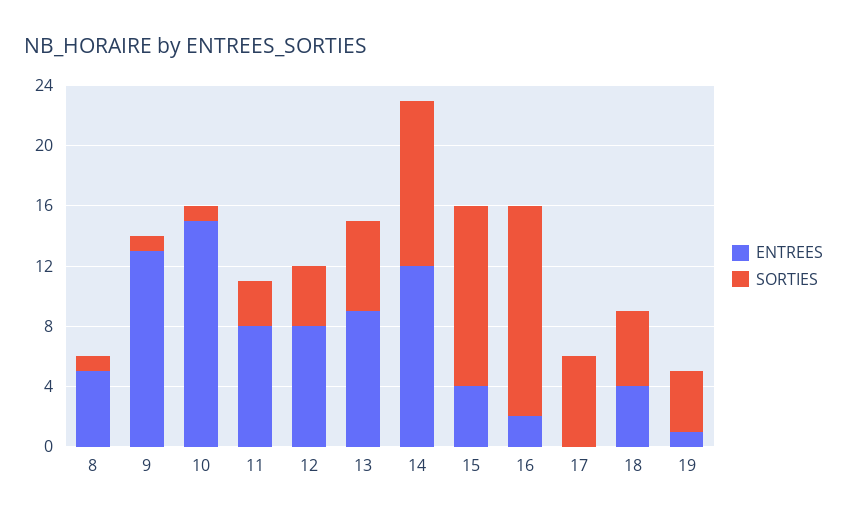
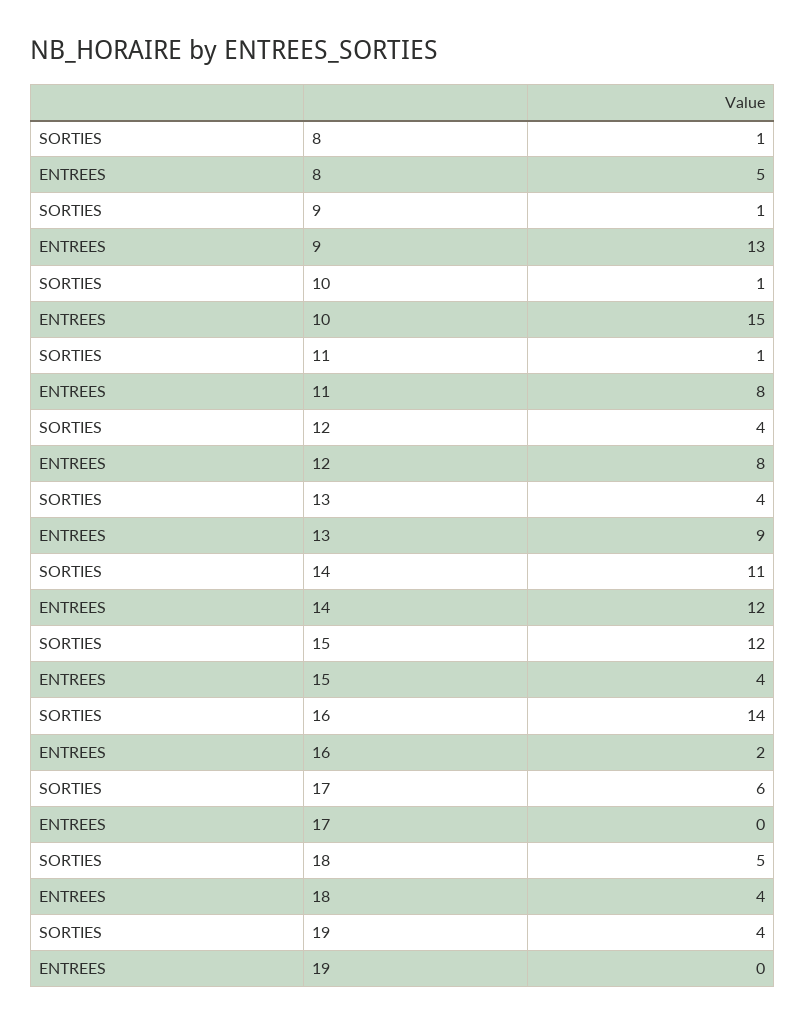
  {
    "ENTREES": {
      "8": 5,
      "9": 13,
      "10": 15,
      "11": 8,
      "12": 8,
      "13": 9,
      "14": 12,
      "15": 4,
      "16": 2,
      "17": 0,
      "18": 4,
-     "19": 1
+     "19": 0
    },
    "SORTIES": {
      "8": 1,
      "9": 1,
      "10": 1,
-     "11": 3,
+     "11": 1,
      "12": 4,
-     "13": 6,
+     "13": 4,
      "14": 11,
      "15": 12,
      "16": 14,
      "17": 6,
      "18": 5,
      "19": 4
    }
  }

